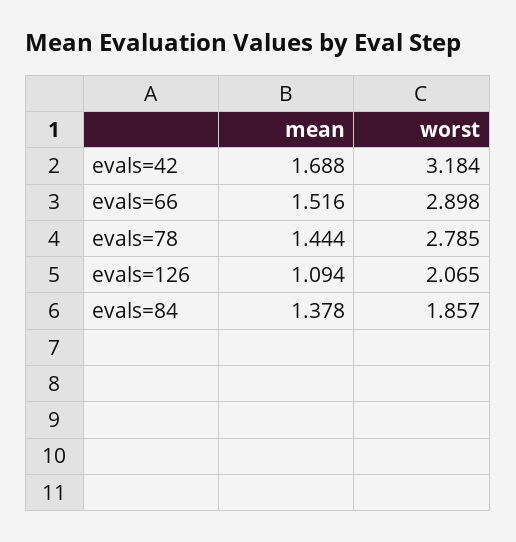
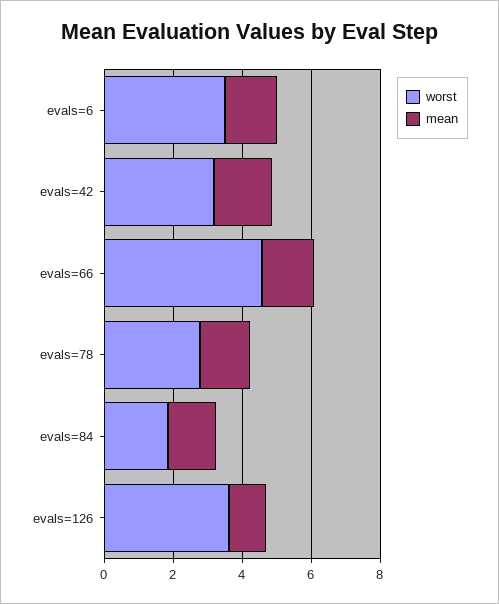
  {
    "mean": {
      "evals=42": 1.688,
      "evals=66": 1.516,
      "evals=78": 1.444,
      "evals=126": 1.094,
-     "evals=84": 1.378
+     "evals=84": 1.378,
+     "evals=6": 1.5
    },
    "worst": {
      "evals=42": 3.184,
-     "evals=66": 2.898,
+     "evals=66": 4.5,
      "evals=78": 2.785,
-     "evals=126": 2.065,
+     "evals=126": 3.5,
-     "evals=84": 1.857
+     "evals=84": 1.857,
+     "evals=6": 3.5
    }
  }

